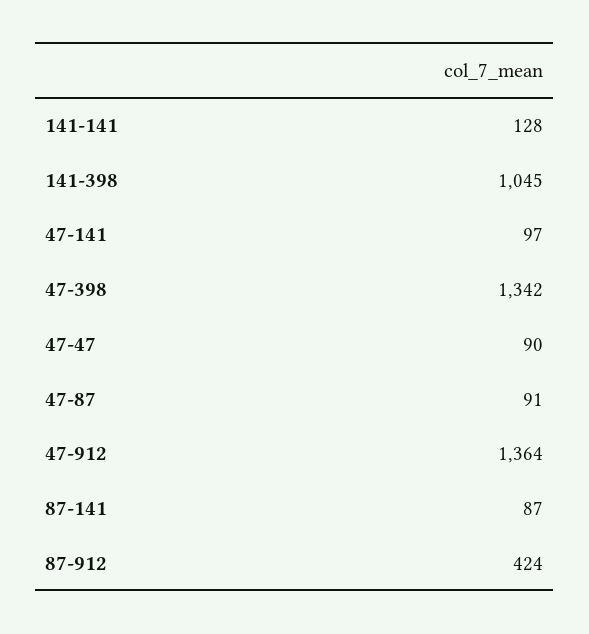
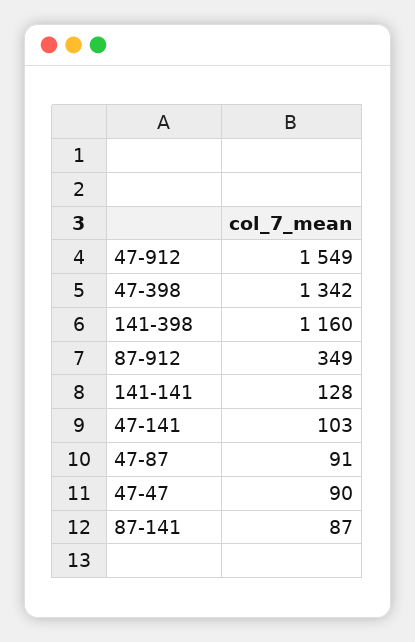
  {
    "141-141": 128,
-   "141-398": 1045,
+   "141-398": 1160,
-   "47-141": 97,
+   "47-141": 103,
    "47-398": 1342,
    "47-47": 90,
    "47-87": 91,
-   "47-912": 1364,
+   "47-912": 1549,
    "87-141": 87,
-   "87-912": 424
+   "87-912": 349
  }

